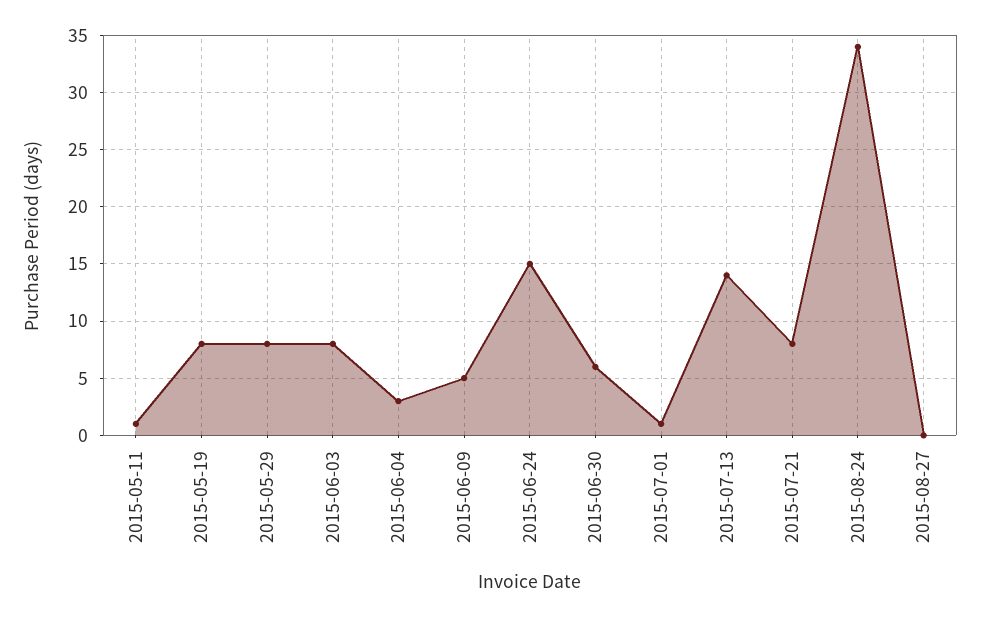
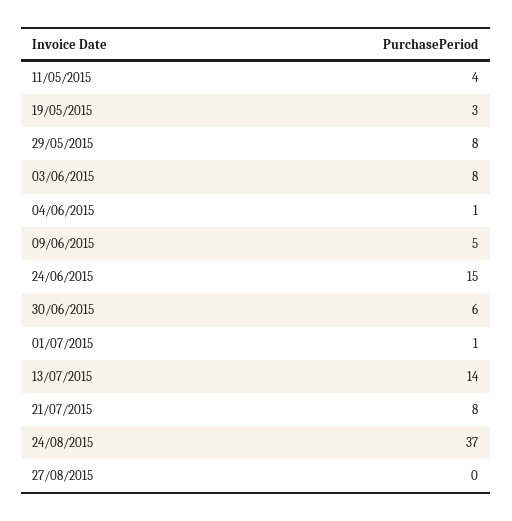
  {
-   "2015-05-11": 1,
+   "2015-05-11": 4,
-   "2015-05-19": 8,
+   "2015-05-19": 3,
    "2015-05-29": 8,
    "2015-06-03": 8,
-   "2015-06-04": 3,
+   "2015-06-04": 1,
    "2015-06-09": 5,
    "2015-06-24": 15,
    "2015-06-30": 6,
    "2015-07-01": 1,
    "2015-07-13": 14,
    "2015-07-21": 8,
-   "2015-08-24": 34,
+   "2015-08-24": 37,
    "2015-08-27": 0
  }

